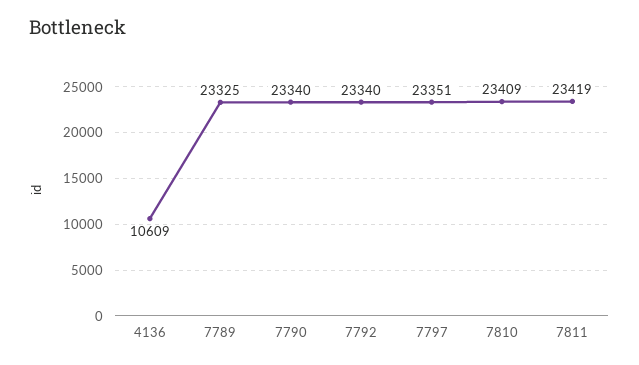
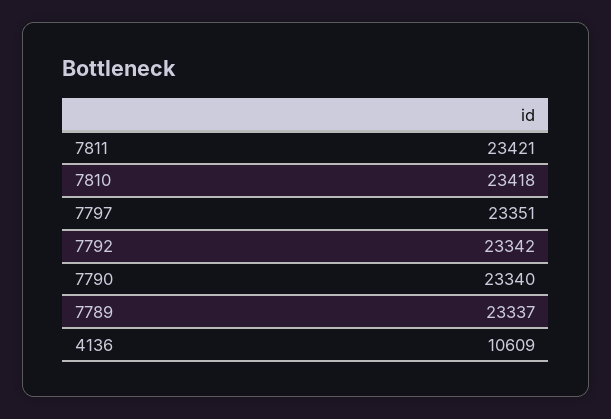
  {
    "4136": 10609,
-   "7789": 23325,
+   "7789": 23337,
    "7790": 23340,
-   "7792": 23340,
+   "7792": 23342,
    "7797": 23351,
-   "7810": 23409,
+   "7810": 23418,
-   "7811": 23419
+   "7811": 23421
  }

